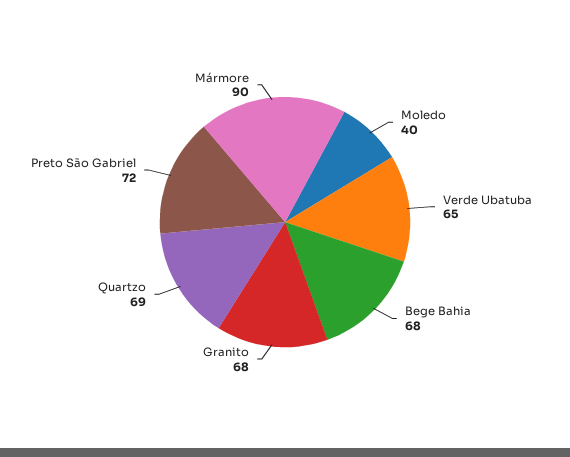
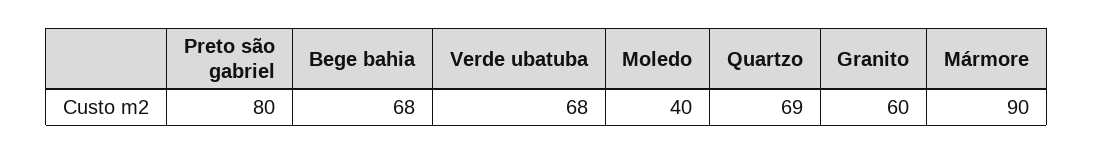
  {
    "Moledo": 40,
-   "Verde Ubatuba": 65,
+   "Verde Ubatuba": 68,
    "Bege Bahia": 68,
-   "Granito": 68,
+   "Granito": 60,
    "Quartzo": 69,
-   "Preto São Gabriel": 72,
+   "Preto São Gabriel": 80,
    "Mármore": 90
  }

